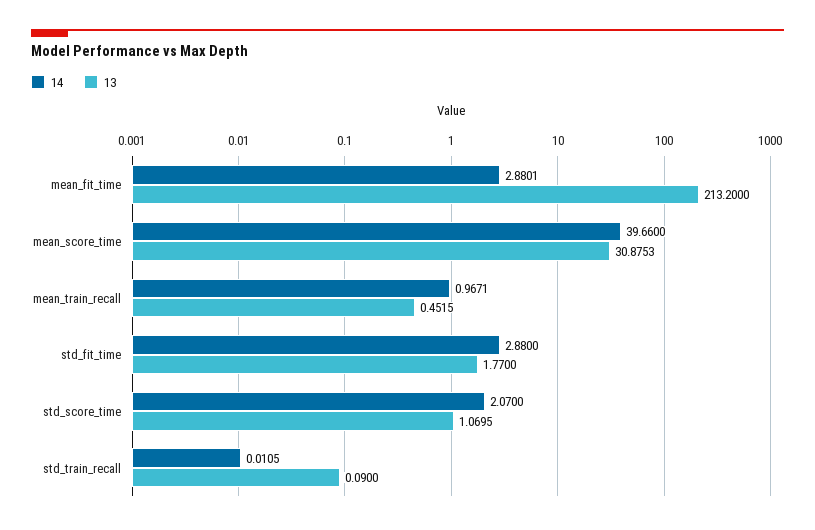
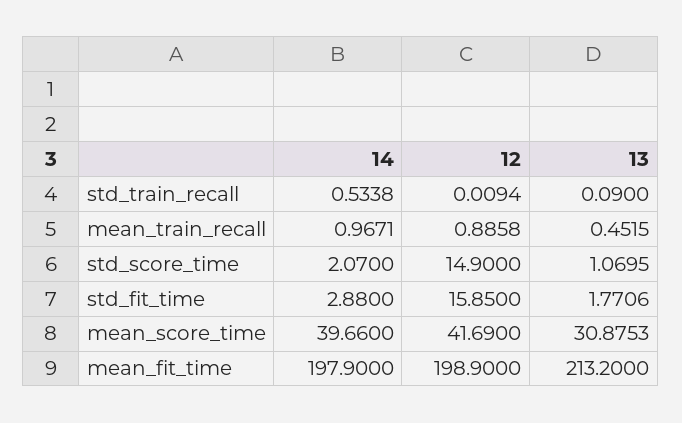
  {
    "14": {
-     "mean_fit_time": 2.8801,
+     "mean_fit_time": 197.9,
      "mean_score_time": 39.66,
      "mean_train_recall": 0.9671,
      "std_fit_time": 2.88,
      "std_score_time": 2.07,
-     "std_train_recall": 0.0105
+     "std_train_recall": 0.5338
    },
    "13": {
      "mean_fit_time": 213.2,
      "mean_score_time": 30.8753,
      "mean_train_recall": 0.4515,
-     "std_fit_time": 1.77,
+     "std_fit_time": 1.7706,
      "std_score_time": 1.0695,
      "std_train_recall": 0.09
-   }
+   },
+   "12": {
+     "std_train_recall": 0.0094,
+     "mean_train_recall": 0.8858,
+     "std_score_time": 14.9,
+     "std_fit_time": 15.85,
+     "mean_score_time": 41.69,
+     "mean_fit_time": 198.9
+   }
  }

